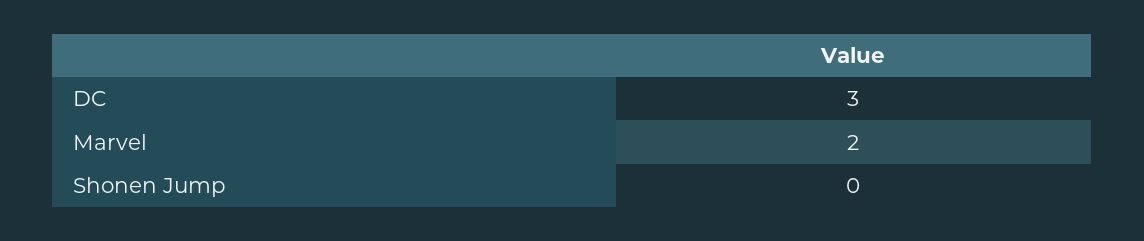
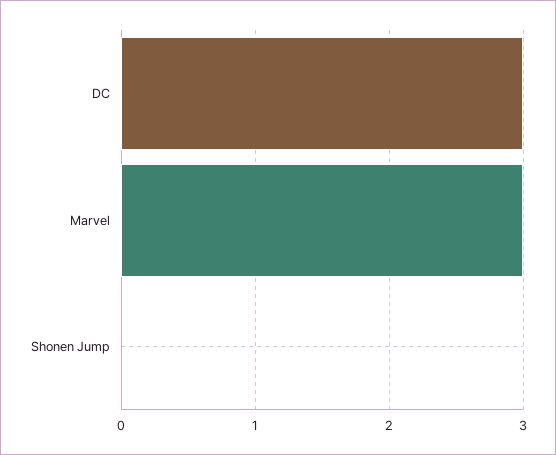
  {
    "DC": 3,
-   "Marvel": 2,
+   "Marvel": 3,
    "Shonen Jump": 0
  }

